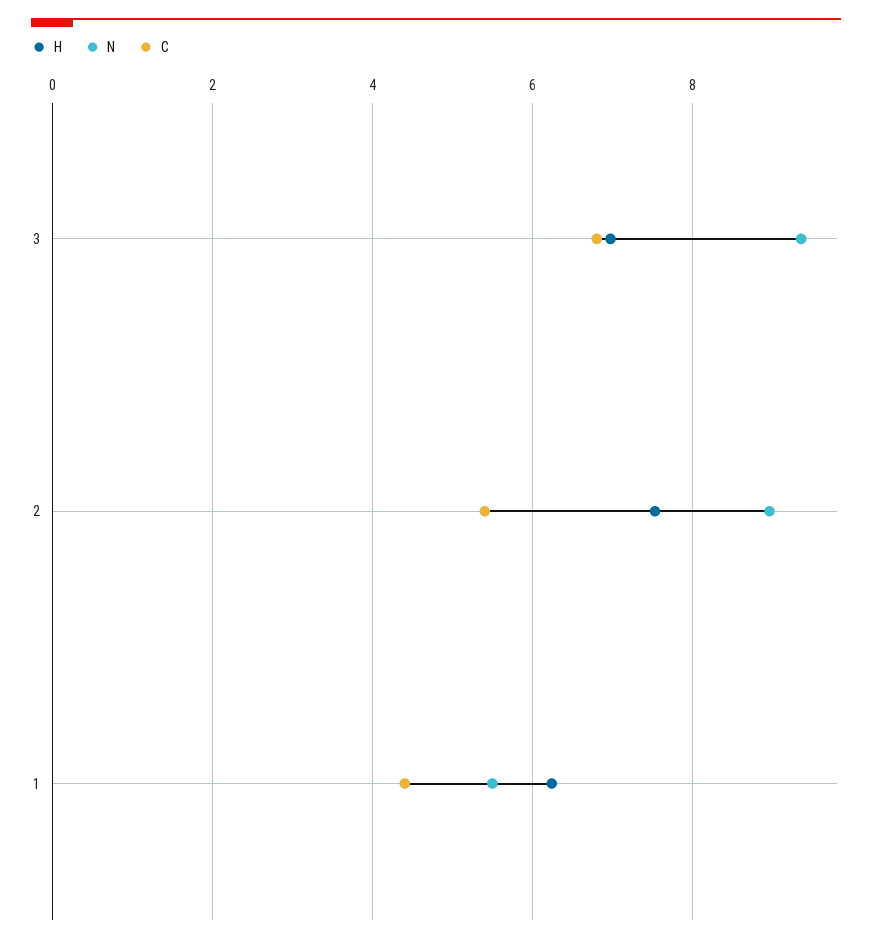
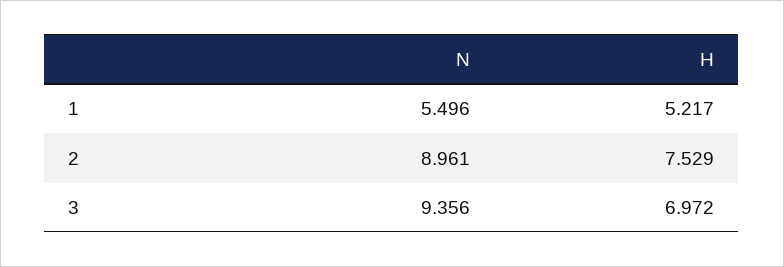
  {
    "H": {
      "3": 6.972,
      "2": 7.529,
-     "1": 6.2
+     "1": 5.217
    },
    "N": {
      "3": 9.356,
      "2": 8.961,
      "1": 5.496
-   },
+   }
-   "C": {
-     "3": 6.8,
-     "2": 5.4,
-     "1": 4.4
-   }
  }

